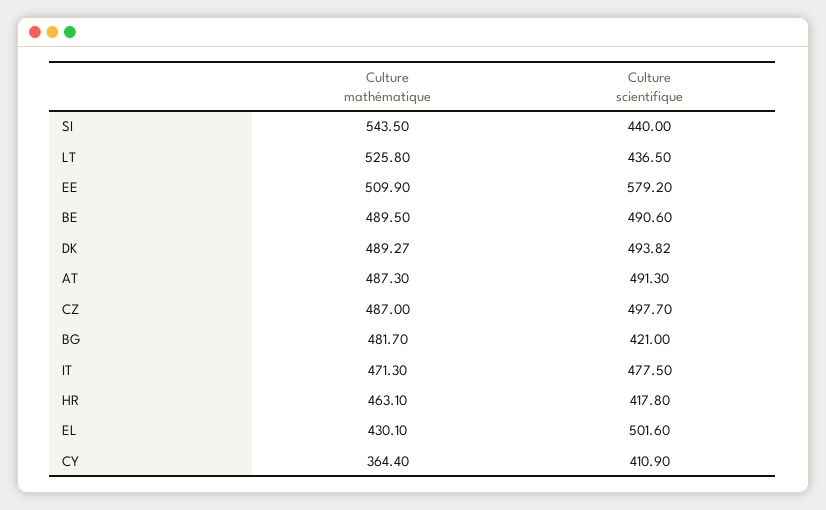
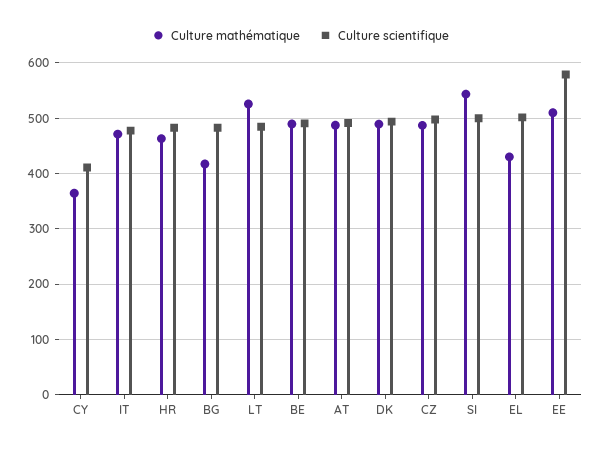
  {
    "Culture mathématique": {
      "SI": 543.5,
      "LT": 525.8,
      "EE": 509.9,
      "BE": 489.5,
      "DK": 489.27,
      "AT": 487.3,
      "CZ": 487,
-     "BG": 481.7,
+     "BG": 420,
      "IT": 471.3,
      "HR": 463.1,
      "EL": 430.1,
      "CY": 364.4
    },
    "Culture scientifique": {
-     "SI": 440,
+     "SI": 500,
-     "LT": 436.5,
+     "LT": 480,
      "EE": 579.2,
      "BE": 490.6,
      "DK": 493.82,
      "AT": 491.3,
      "CZ": 497.7,
-     "BG": 421,
+     "BG": 480,
      "IT": 477.5,
-     "HR": 417.8,
+     "HR": 480,
      "EL": 501.6,
      "CY": 410.9
    }
  }

